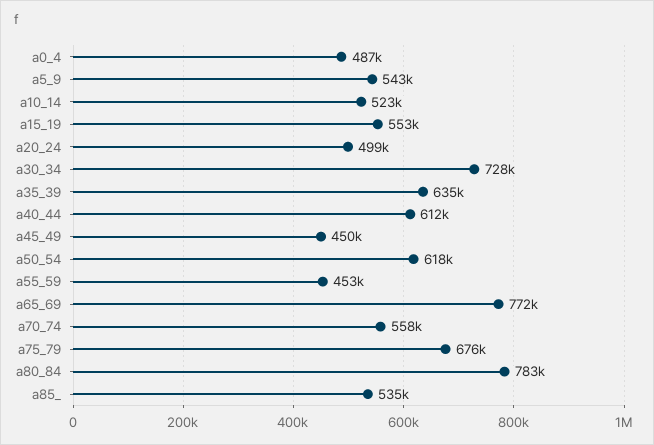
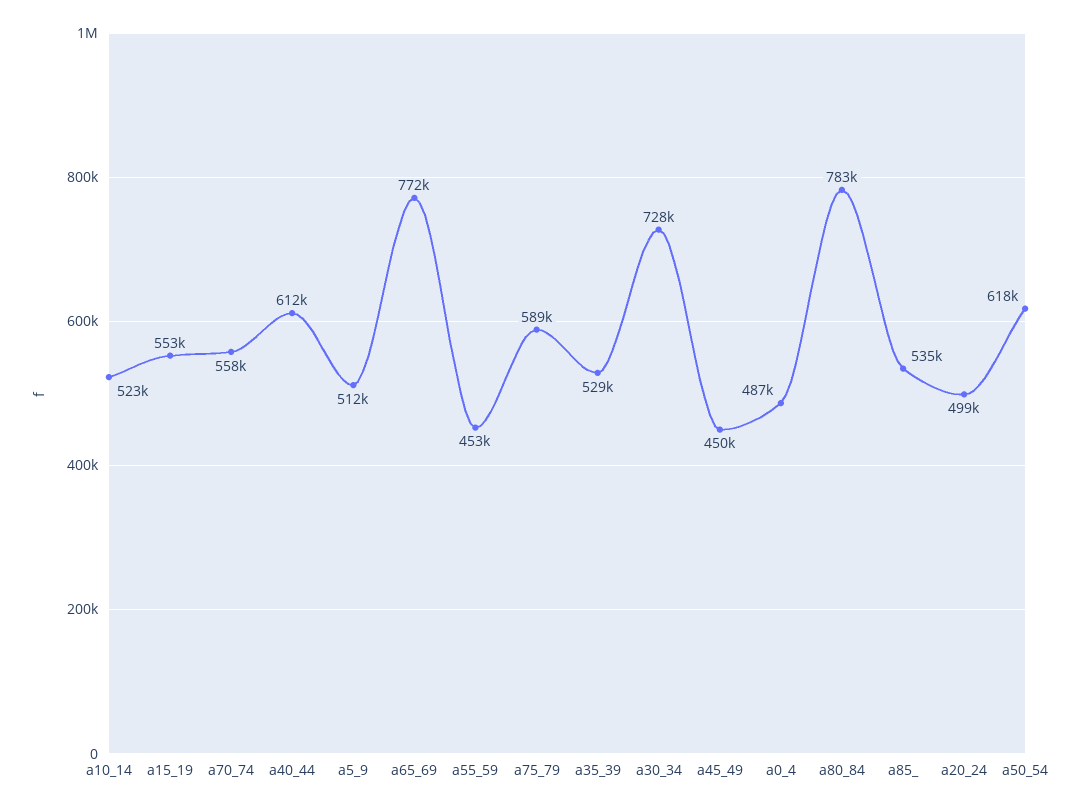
  {
    "a0_4": 487000,
-   "a5_9": 543000,
+   "a5_9": 512000,
    "a10_14": 523000,
    "a15_19": 553000,
    "a20_24": 499000,
    "a30_34": 728000,
-   "a35_39": 635000,
+   "a35_39": 529000,
    "a40_44": 612000,
    "a45_49": 450000,
    "a50_54": 618000,
    "a55_59": 453000,
    "a65_69": 772000,
    "a70_74": 558000,
-   "a75_79": 676000,
+   "a75_79": 589000,
    "a80_84": 783000,
    "a85_": 535000
  }

